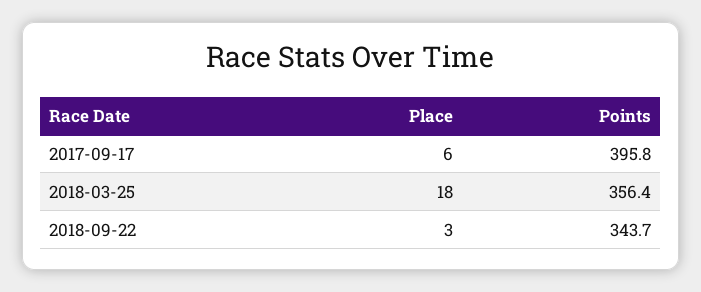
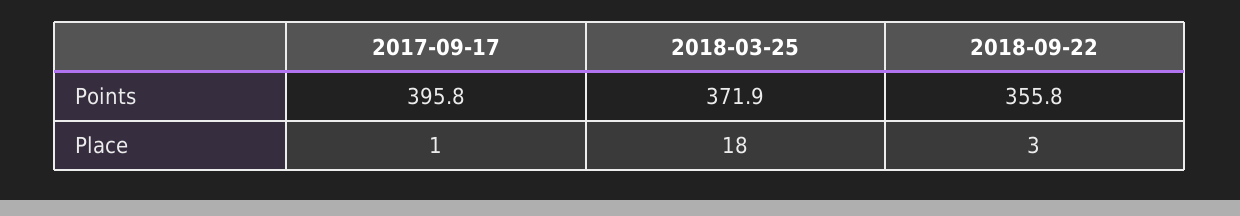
  {
    "Place": {
-     "2017-09-17": 6,
+     "2017-09-17": 1,
      "2018-03-25": 18,
      "2018-09-22": 3
    },
    "Points": {
      "2017-09-17": 395.8,
-     "2018-03-25": 356.4,
+     "2018-03-25": 371.9,
-     "2018-09-22": 343.7
+     "2018-09-22": 355.8
    }
  }

